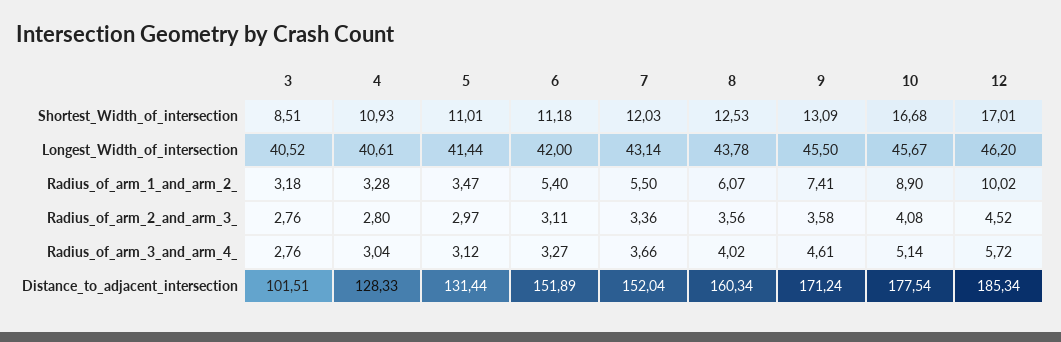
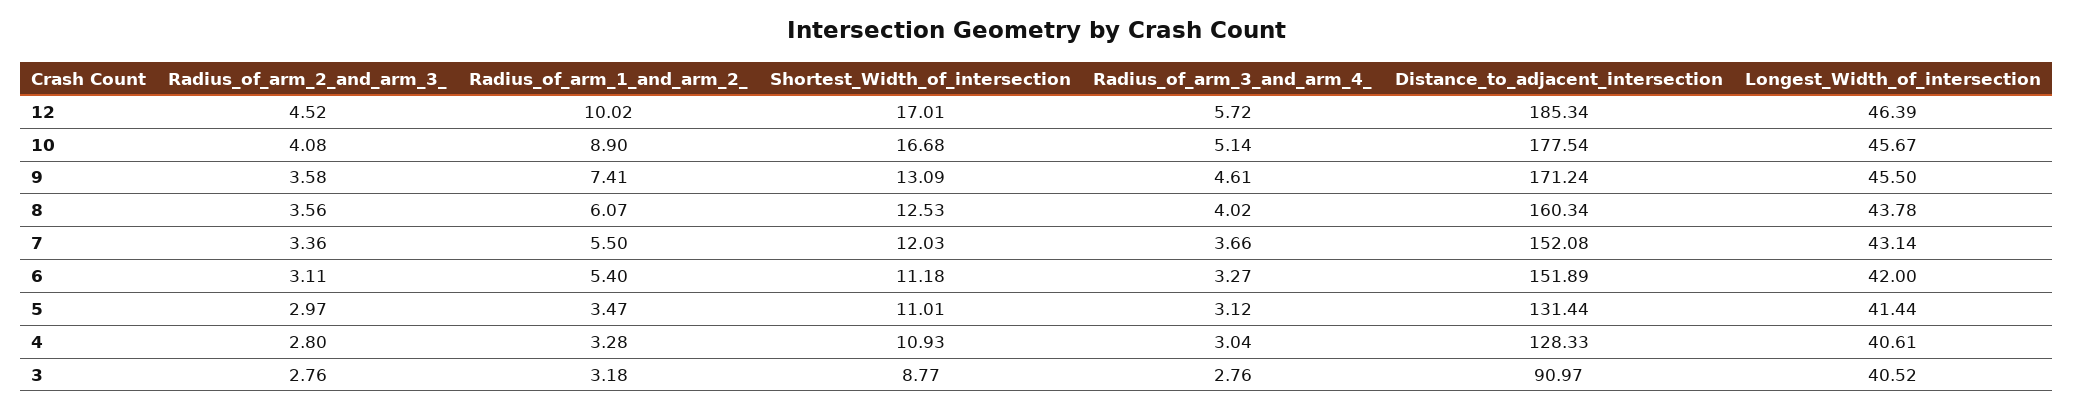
  {
    "3": {
-     "Shortest_Width_of_intersection": 8.51,
+     "Shortest_Width_of_intersection": 8.77,
      "Longest_Width_of_intersection": 40.52,
      "Radius_of_arm_1_and_arm_2_": 3.18,
      "Radius_of_arm_2_and_arm_3_": 2.76,
      "Radius_of_arm_3_and_arm_4_": 2.76,
-     "Distance_to_adjacent_intersection": 101.51
+     "Distance_to_adjacent_intersection": 90.97
    },
    "4": {
      "Shortest_Width_of_intersection": 10.93,
      "Longest_Width_of_intersection": 40.61,
      "Radius_of_arm_1_and_arm_2_": 3.28,
      "Radius_of_arm_2_and_arm_3_": 2.8,
      "Radius_of_arm_3_and_arm_4_": 3.04,
      "Distance_to_adjacent_intersection": 128.33
    },
    "5": {
      "Shortest_Width_of_intersection": 11.01,
      "Longest_Width_of_intersection": 41.44,
      "Radius_of_arm_1_and_arm_2_": 3.47,
      "Radius_of_arm_2_and_arm_3_": 2.97,
      "Radius_of_arm_3_and_arm_4_": 3.12,
      "Distance_to_adjacent_intersection": 131.44
    },
    "6": {
      "Shortest_Width_of_intersection": 11.18,
      "Longest_Width_of_intersection": 42,
      "Radius_of_arm_1_and_arm_2_": 5.4,
      "Radius_of_arm_2_and_arm_3_": 3.11,
      "Radius_of_arm_3_and_arm_4_": 3.27,
      "Distance_to_adjacent_intersection": 151.89
    },
    "7": {
      "Shortest_Width_of_intersection": 12.03,
      "Longest_Width_of_intersection": 43.14,
      "Radius_of_arm_1_and_arm_2_": 5.5,
      "Radius_of_arm_2_and_arm_3_": 3.36,
      "Radius_of_arm_3_and_arm_4_": 3.66,
-     "Distance_to_adjacent_intersection": 152.04
+     "Distance_to_adjacent_intersection": 152.08
    },
    "8": {
      "Shortest_Width_of_intersection": 12.53,
      "Longest_Width_of_intersection": 43.78,
      "Radius_of_arm_1_and_arm_2_": 6.07,
      "Radius_of_arm_2_and_arm_3_": 3.56,
      "Radius_of_arm_3_and_arm_4_": 4.02,
      "Distance_to_adjacent_intersection": 160.34
    },
    "9": {
      "Shortest_Width_of_intersection": 13.09,
      "Longest_Width_of_intersection": 45.5,
      "Radius_of_arm_1_and_arm_2_": 7.41,
      "Radius_of_arm_2_and_arm_3_": 3.58,
      "Radius_of_arm_3_and_arm_4_": 4.61,
      "Distance_to_adjacent_intersection": 171.24
    },
    "10": {
      "Shortest_Width_of_intersection": 16.68,
      "Longest_Width_of_intersection": 45.67,
      "Radius_of_arm_1_and_arm_2_": 8.9,
      "Radius_of_arm_2_and_arm_3_": 4.08,
      "Radius_of_arm_3_and_arm_4_": 5.14,
      "Distance_to_adjacent_intersection": 177.54
    },
    "12": {
      "Shortest_Width_of_intersection": 17.01,
-     "Longest_Width_of_intersection": 46.2,
+     "Longest_Width_of_intersection": 46.39,
      "Radius_of_arm_1_and_arm_2_": 10.02,
      "Radius_of_arm_2_and_arm_3_": 4.52,
      "Radius_of_arm_3_and_arm_4_": 5.72,
      "Distance_to_adjacent_intersection": 185.34
    }
  }

